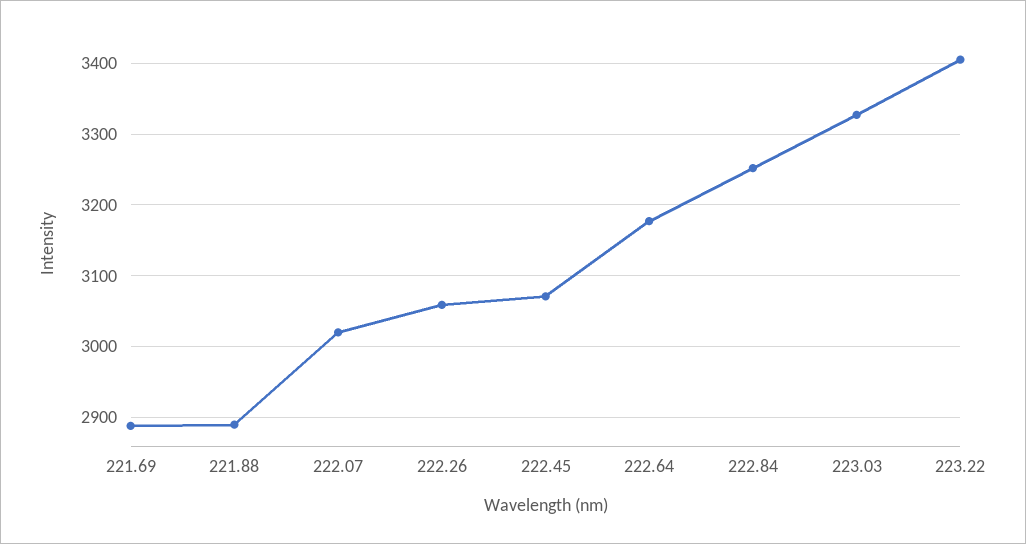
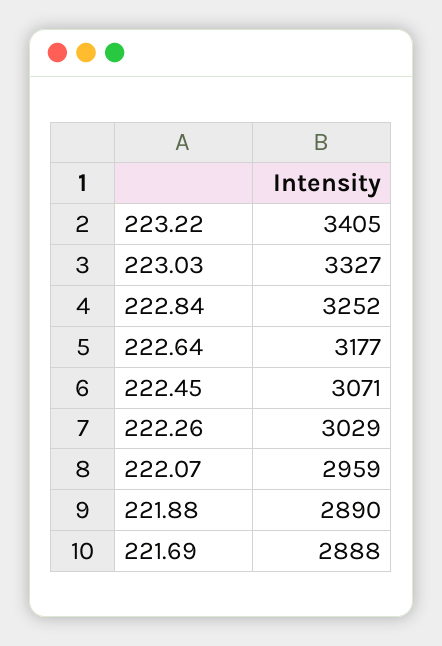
  {
    "221.69": 2888,
    "221.88": 2890,
-   "222.07": 3020,
+   "222.07": 2959,
-   "222.26": 3060,
+   "222.26": 3029,
    "222.45": 3071,
    "222.64": 3177,
    "222.84": 3252,
    "223.03": 3327,
    "223.22": 3405
  }

